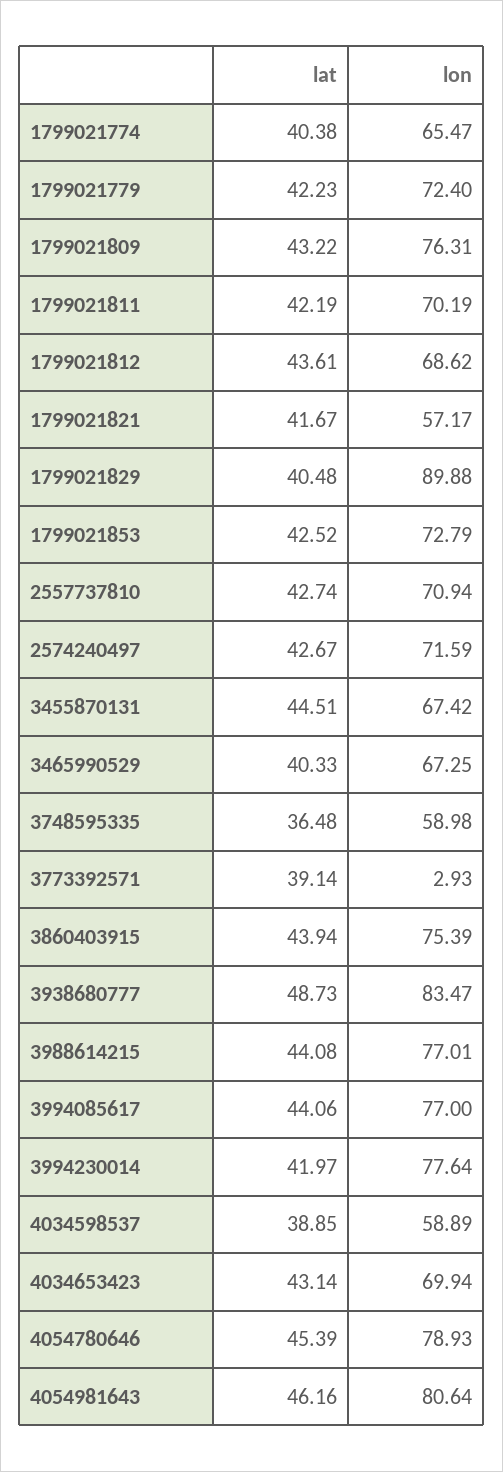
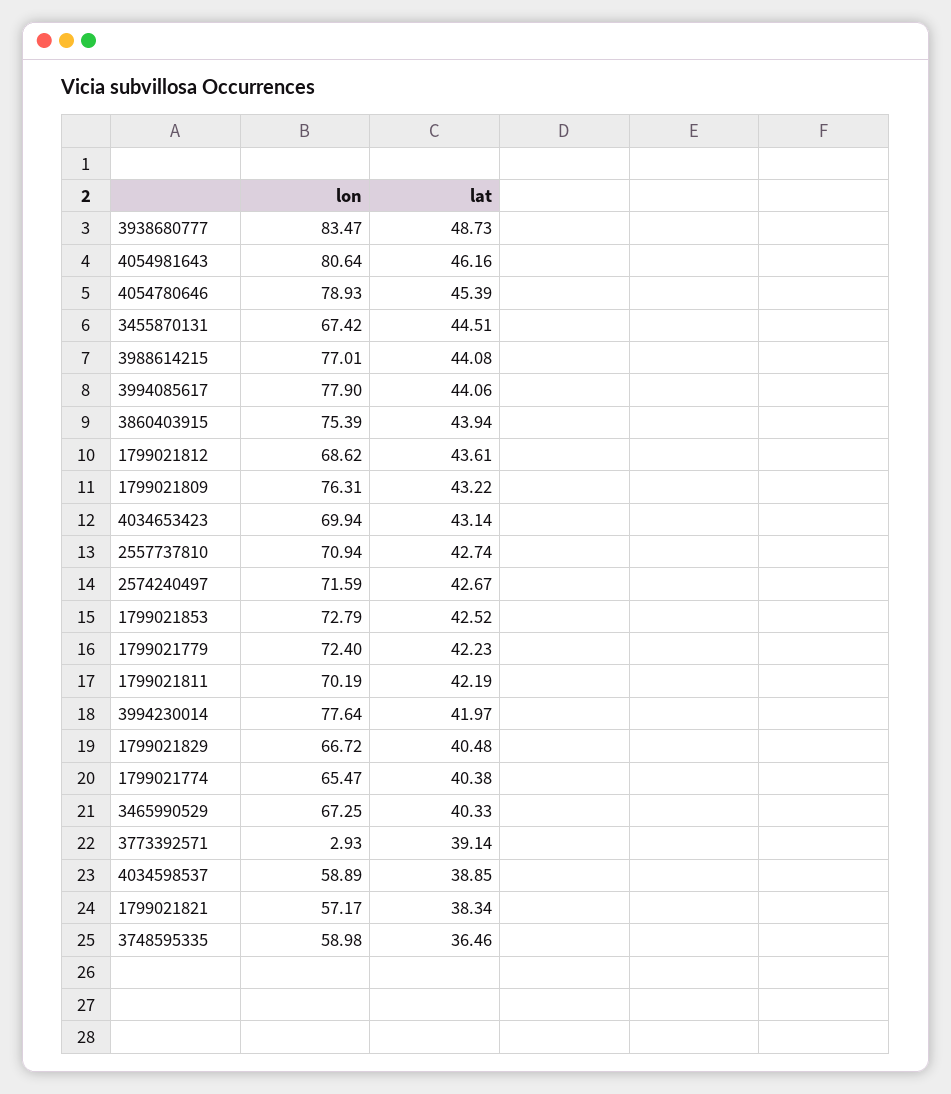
  {
    "lat": {
      "1799021774": 40.38,
      "1799021779": 42.23,
      "1799021809": 43.22,
      "1799021811": 42.19,
      "1799021812": 43.61,
-     "1799021821": 41.67,
+     "1799021821": 38.34,
      "1799021829": 40.48,
      "1799021853": 42.52,
      "2557737810": 42.74,
      "2574240497": 42.67,
      "3455870131": 44.51,
      "3465990529": 40.33,
-     "3748595335": 36.48,
+     "3748595335": 36.46,
      "3773392571": 39.14,
      "3860403915": 43.94,
      "3938680777": 48.73,
      "3988614215": 44.08,
      "3994085617": 44.06,
      "3994230014": 41.97,
      "4034598537": 38.85,
      "4034653423": 43.14,
      "4054780646": 45.39,
      "4054981643": 46.16
    },
    "lon": {
      "1799021774": 65.47,
      "1799021779": 72.4,
      "1799021809": 76.31,
      "1799021811": 70.19,
      "1799021812": 68.62,
      "1799021821": 57.17,
-     "1799021829": 89.88,
+     "1799021829": 66.72,
      "1799021853": 72.79,
      "2557737810": 70.94,
      "2574240497": 71.59,
      "3455870131": 67.42,
      "3465990529": 67.25,
      "3748595335": 58.98,
      "3773392571": 2.93,
      "3860403915": 75.39,
      "3938680777": 83.47,
      "3988614215": 77.01,
-     "3994085617": 77,
+     "3994085617": 77.9,
      "3994230014": 77.64,
      "4034598537": 58.89,
      "4034653423": 69.94,
      "4054780646": 78.93,
      "4054981643": 80.64
    }
  }

